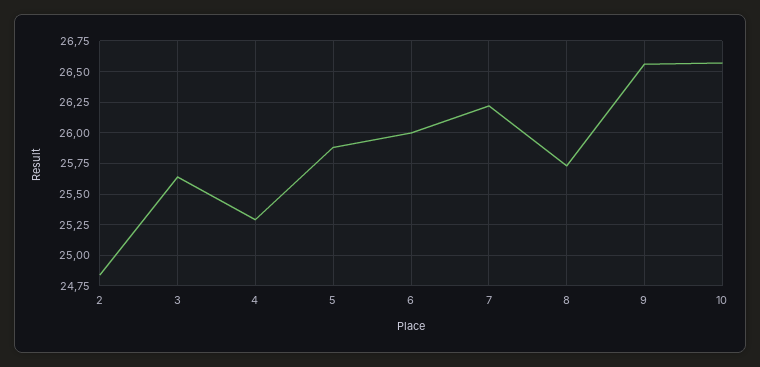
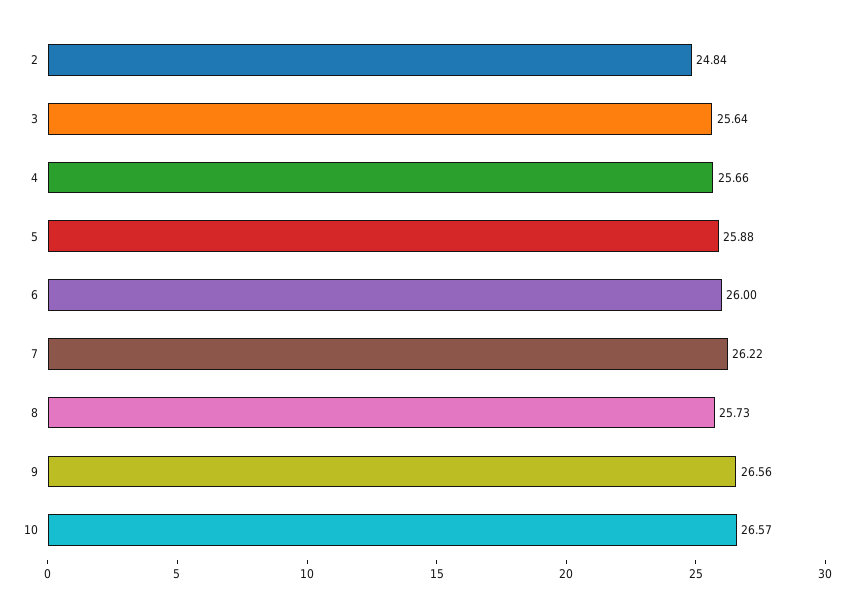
  {
    "2": 24.84,
    "3": 25.64,
-   "4": 25.3,
+   "4": 25.66,
    "5": 25.88,
    "6": 26,
    "7": 26.22,
    "8": 25.73,
    "9": 26.56,
    "10": 26.57
  }

